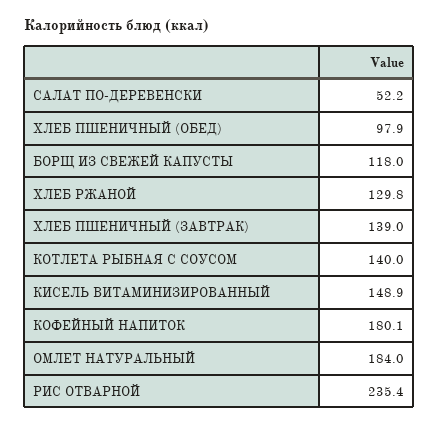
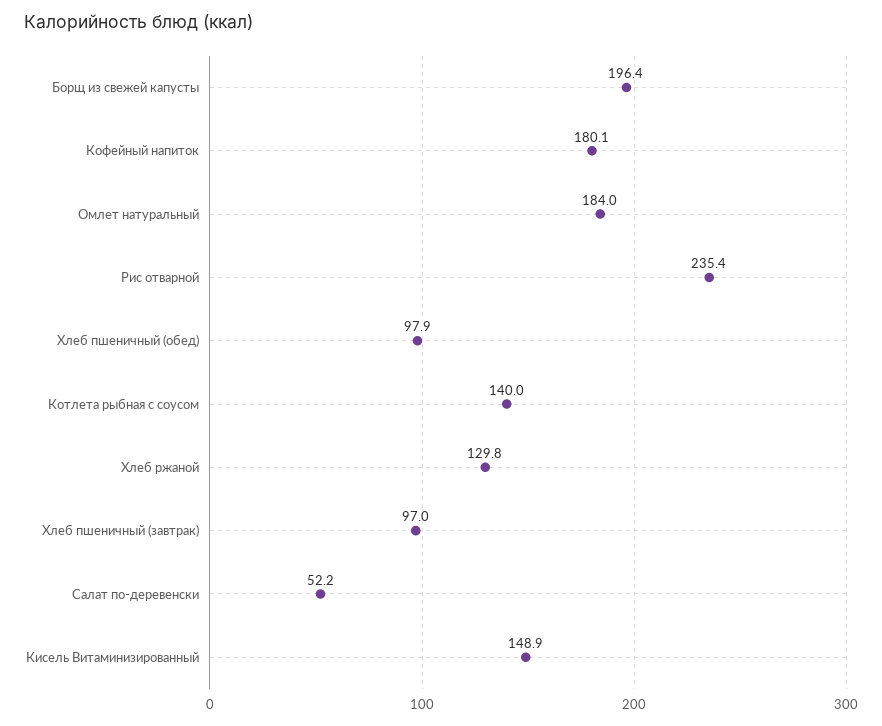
  {
    "САЛАТ ПО-ДЕРЕВЕНСКИ": 52.2,
    "ХЛЕБ ПШЕНИЧНЫЙ (ОБЕД)": 97.9,
-   "БОРЩ ИЗ СВЕЖЕЙ КАПУСТЫ": 118,
+   "БОРЩ ИЗ СВЕЖЕЙ КАПУСТЫ": 196.4,
    "ХЛЕБ РЖАНОЙ": 129.8,
-   "ХЛЕБ ПШЕНИЧНЫЙ (ЗАВТРАК)": 139,
+   "ХЛЕБ ПШЕНИЧНЫЙ (ЗАВТРАК)": 97,
    "КОТЛЕТА РЫБНАЯ С СОУСОМ": 140,
    "КИСЕЛЬ ВИТАМИНИЗИРОВАННЫЙ": 148.9,
    "КОФЕЙНЫЙ НАПИТОК": 180.1,
    "ОМЛЕТ НАТУРАЛЬНЫЙ": 184,
    "РИС ОТВАРНОЙ": 235.4
  }

